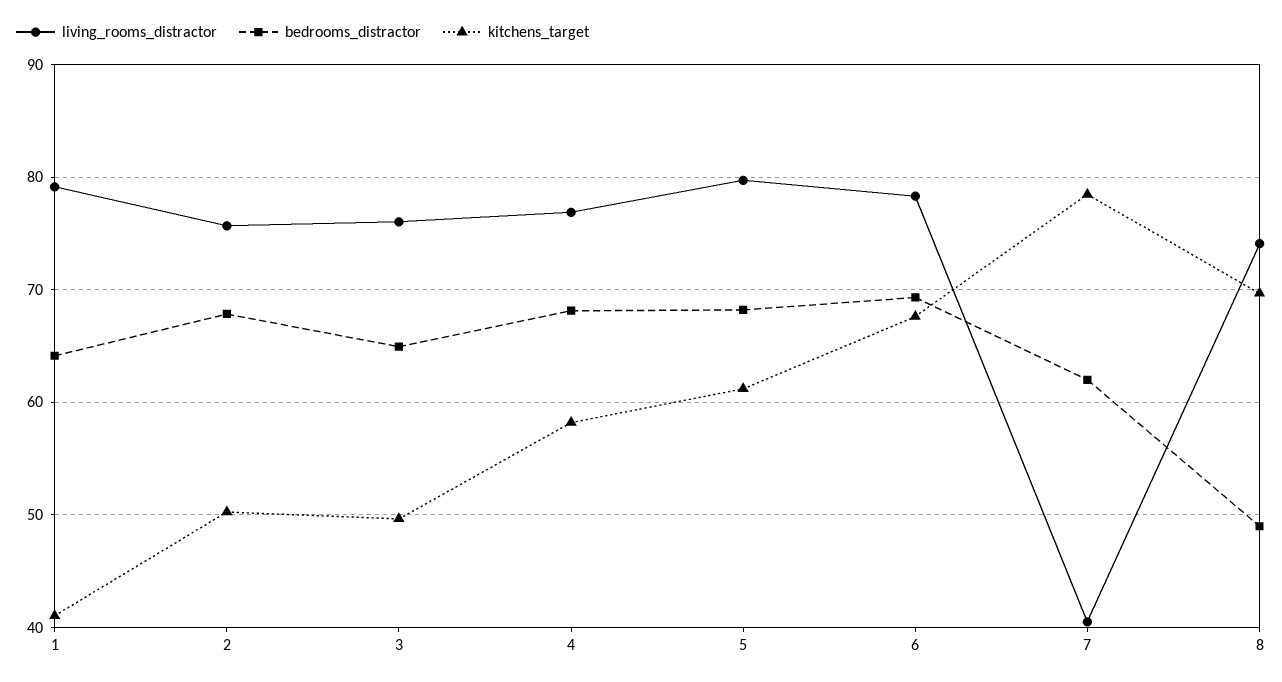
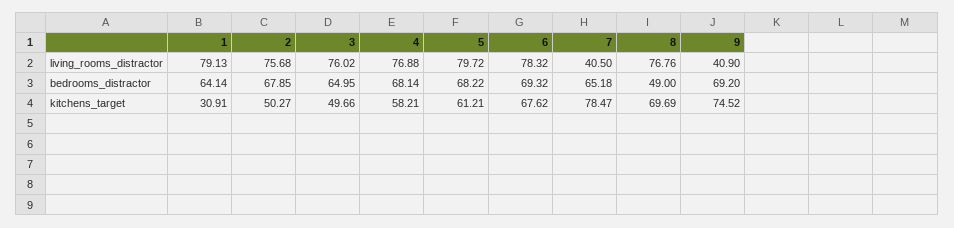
  {
    "living_rooms_distractor": {
      "1": 79.13,
      "2": 75.68,
      "3": 76.02,
      "4": 76.88,
      "5": 79.72,
      "6": 78.32,
      "7": 40.5,
-     "8": 74
+     "8": 76.76,
+     "9": 40.9
    },
    "bedrooms_distractor": {
      "1": 64.14,
      "2": 67.85,
      "3": 64.95,
      "4": 68.14,
      "5": 68.22,
      "6": 69.32,
-     "7": 62,
+     "7": 65.18,
-     "8": 49
+     "8": 49,
+     "9": 69.2
    },
    "kitchens_target": {
-     "1": 41,
+     "1": 30.91,
      "2": 50.27,
      "3": 49.66,
      "4": 58.21,
      "5": 61.21,
      "6": 67.62,
      "7": 78.47,
-     "8": 69.69
+     "8": 69.69,
+     "9": 74.52
    }
  }

